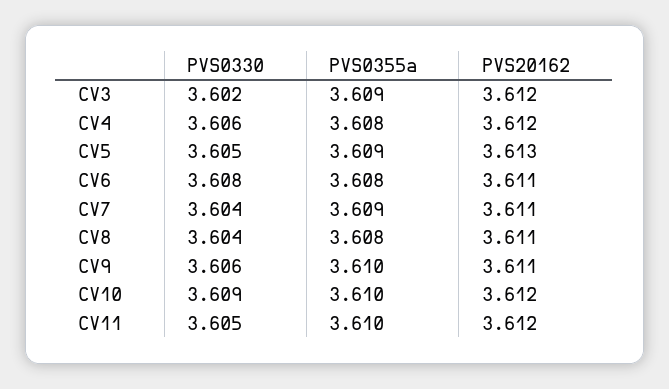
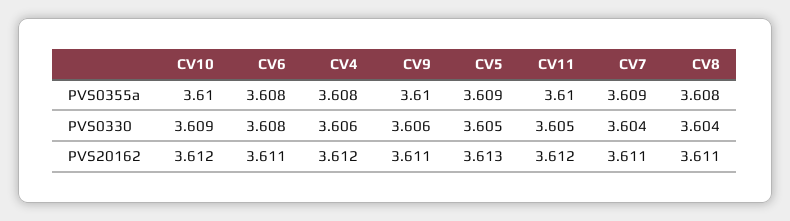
  {
    "PVS0330": {
-     "CV3": 3.602,
      "CV4": 3.606,
      "CV5": 3.605,
      "CV6": 3.608,
      "CV7": 3.604,
      "CV8": 3.604,
      "CV9": 3.606,
      "CV10": 3.609,
      "CV11": 3.605
    },
    "PVS0355a": {
-     "CV3": 3.609,
      "CV4": 3.608,
      "CV5": 3.609,
      "CV6": 3.608,
      "CV7": 3.609,
      "CV8": 3.608,
      "CV9": 3.61,
      "CV10": 3.61,
      "CV11": 3.61
    },
    "PVS20162": {
-     "CV3": 3.612,
      "CV4": 3.612,
      "CV5": 3.613,
      "CV6": 3.611,
      "CV7": 3.611,
      "CV8": 3.611,
      "CV9": 3.611,
      "CV10": 3.612,
      "CV11": 3.612
    }
  }

